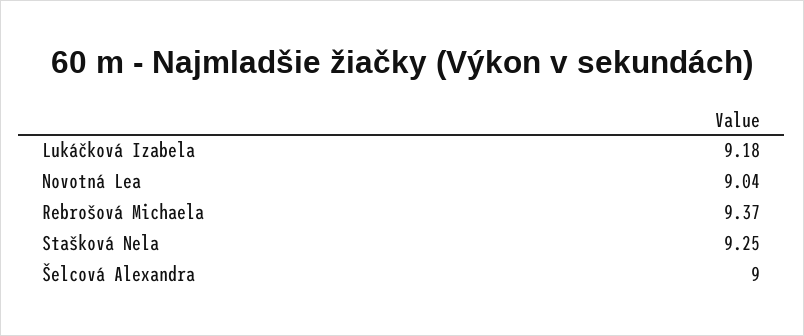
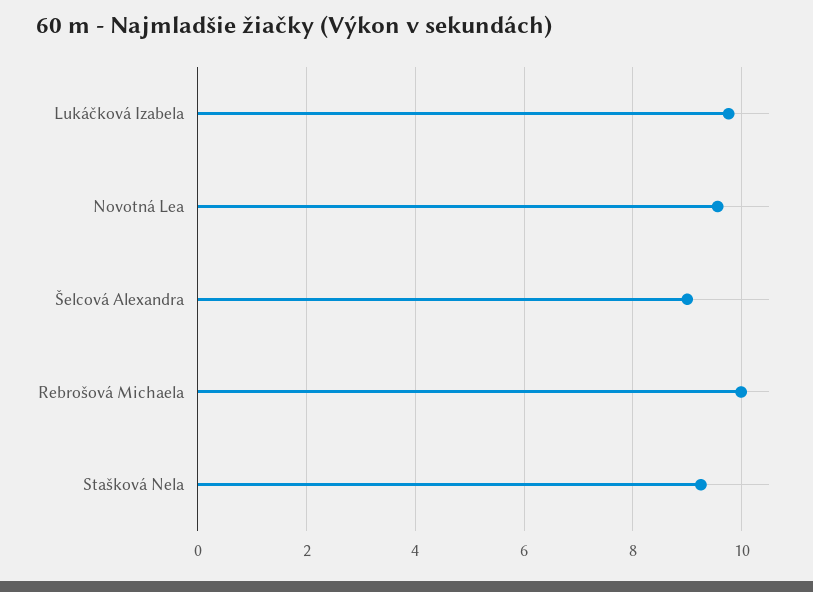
  {
-   "Lukáčková Izabela": 9.18,
+   "Lukáčková Izabela": 9.8,
-   "Novotná Lea": 9.04,
+   "Novotná Lea": 9.6,
-   "Rebrošová Michaela": 9.37,
+   "Rebrošová Michaela": 10,
    "Stašková Nela": 9.25,
    "Šelcová Alexandra": 9
  }

